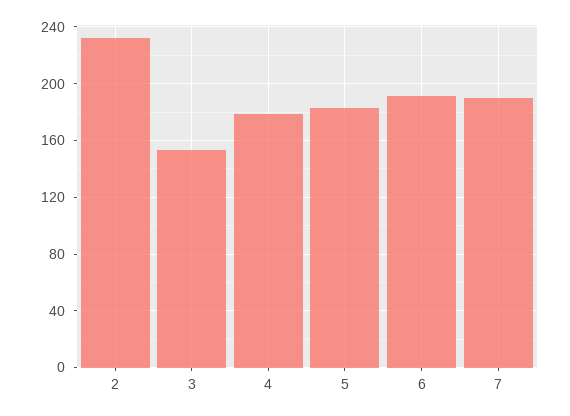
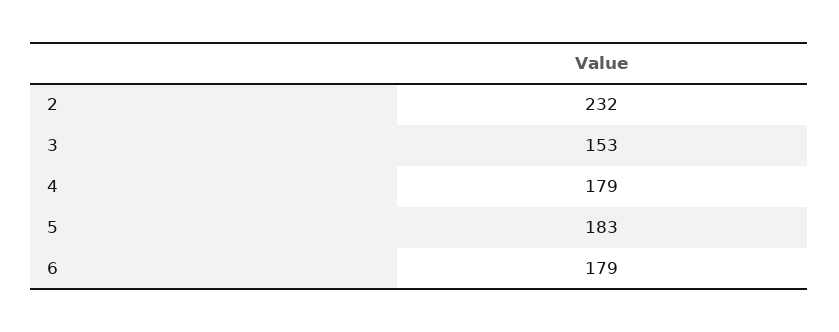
  {
    "2": 232,
    "3": 153,
    "4": 179,
    "5": 183,
-   "6": 190,
+   "6": 179
-   "7": 190
  }

